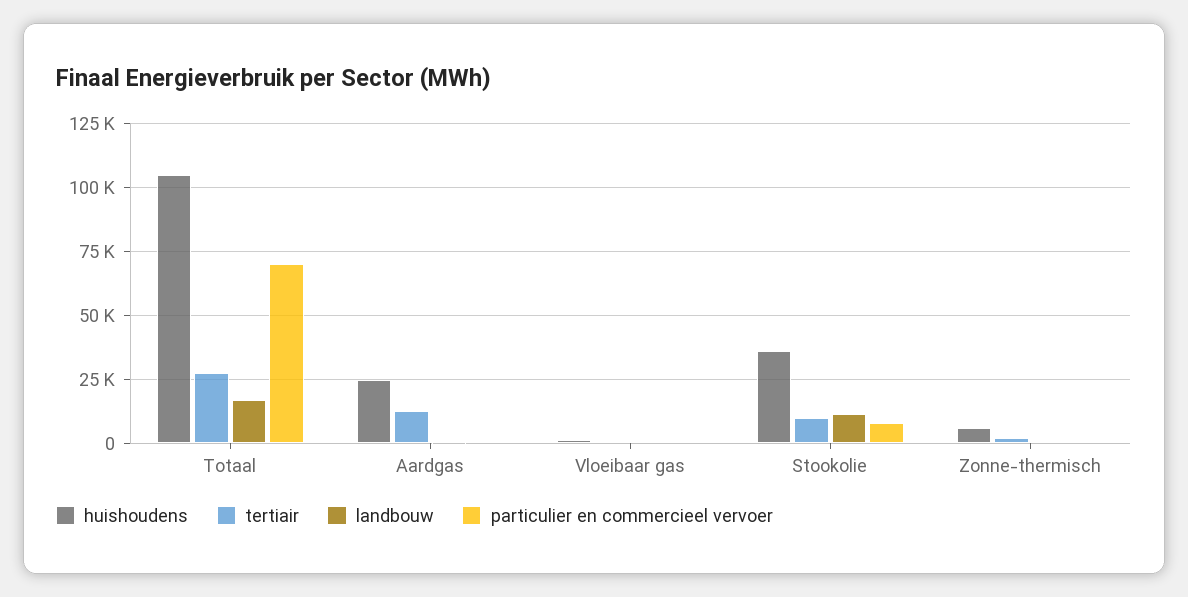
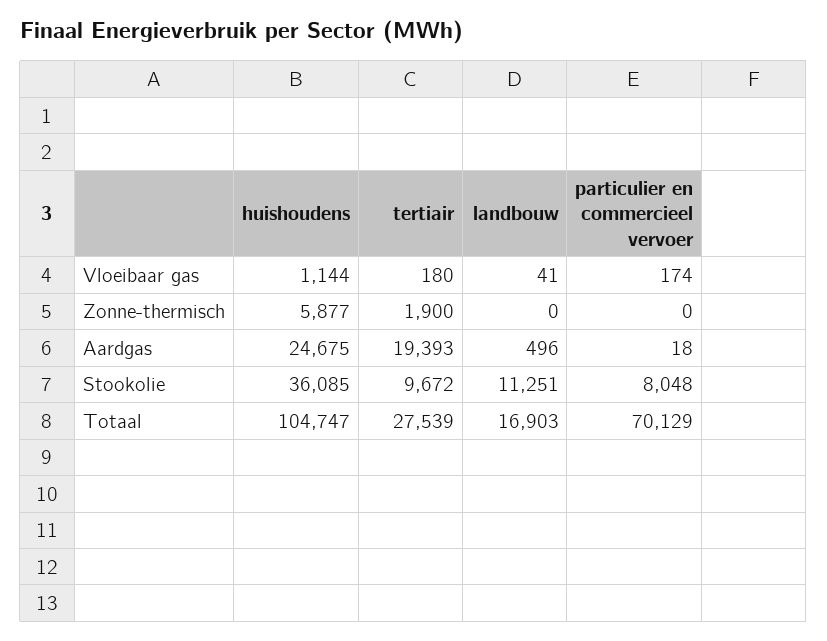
  {
    "huishoudens": {
      "Totaal": 104747,
      "Aardgas": 24675,
      "Vloeibaar gas": 1144,
      "Stookolie": 36085,
      "Zonne-thermisch": 5877
    },
    "tertiair": {
      "Totaal": 27539,
-     "Aardgas": 12500,
+     "Aardgas": 19393,
      "Vloeibaar gas": 180,
      "Stookolie": 9672,
      "Zonne-thermisch": 1900
    },
    "landbouw": {
      "Totaal": 16903,
      "Aardgas": 496,
      "Vloeibaar gas": 41,
      "Stookolie": 11251,
      "Zonne-thermisch": 0
    },
    "particulier en commercieel vervoer": {
      "Totaal": 70129,
      "Aardgas": 18,
      "Vloeibaar gas": 174,
      "Stookolie": 8048,
      "Zonne-thermisch": 0
    }
  }

